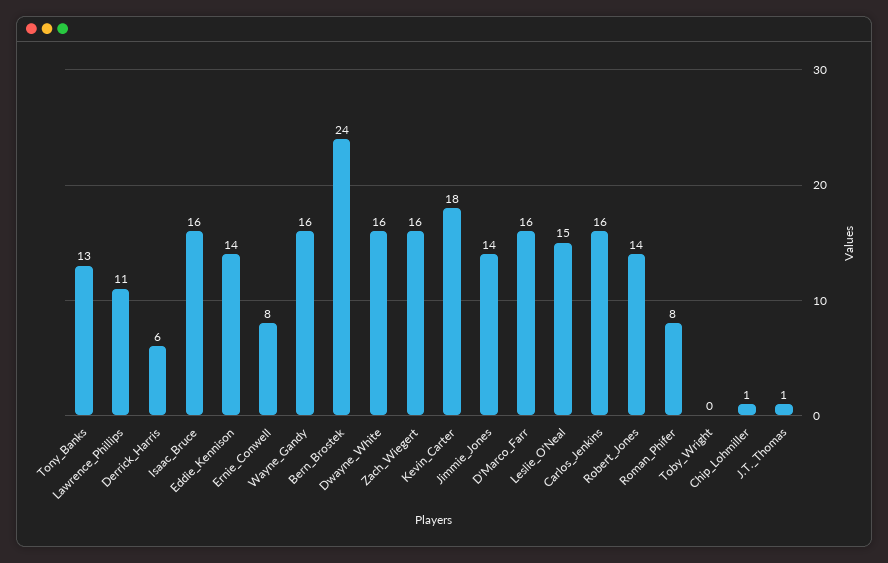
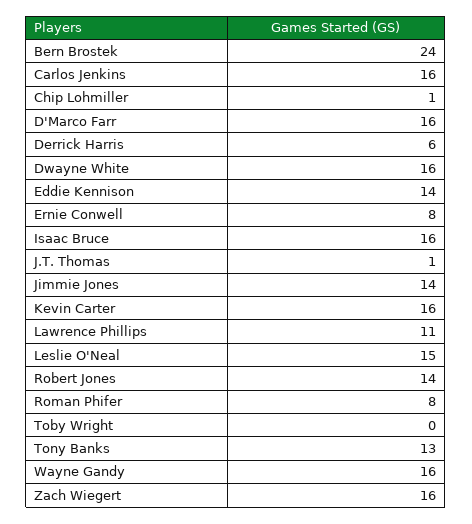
  {
    "Tony_Banks": 13,
    "Lawrence_Phillips": 11,
    "Derrick_Harris": 6,
    "Isaac_Bruce": 16,
    "Eddie_Kennison": 14,
    "Ernie_Conwell": 8,
    "Wayne_Gandy": 16,
    "Bern_Brostek": 24,
    "Dwayne_White": 16,
    "Zach_Wiegert": 16,
-   "Kevin_Carter": 18,
+   "Kevin_Carter": 16,
    "Jimmie_Jones": 14,
    "D'Marco_Farr": 16,
    "Leslie_O'Neal": 15,
    "Carlos_Jenkins": 16,
    "Robert_Jones": 14,
    "Roman_Phifer": 8,
    "Toby_Wright": 0,
    "Chip_Lohmiller": 1,
    "J.T._Thomas": 1
  }

